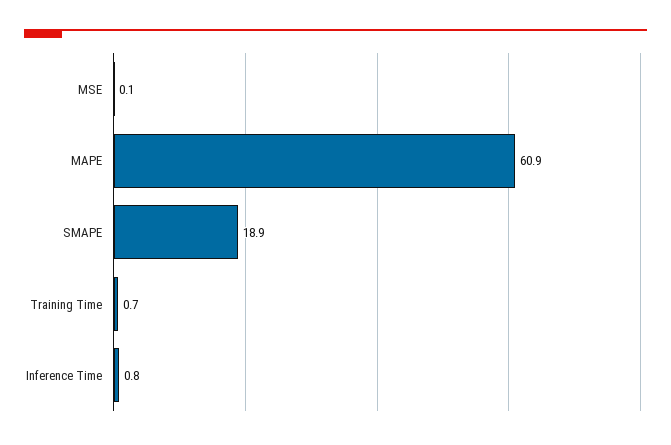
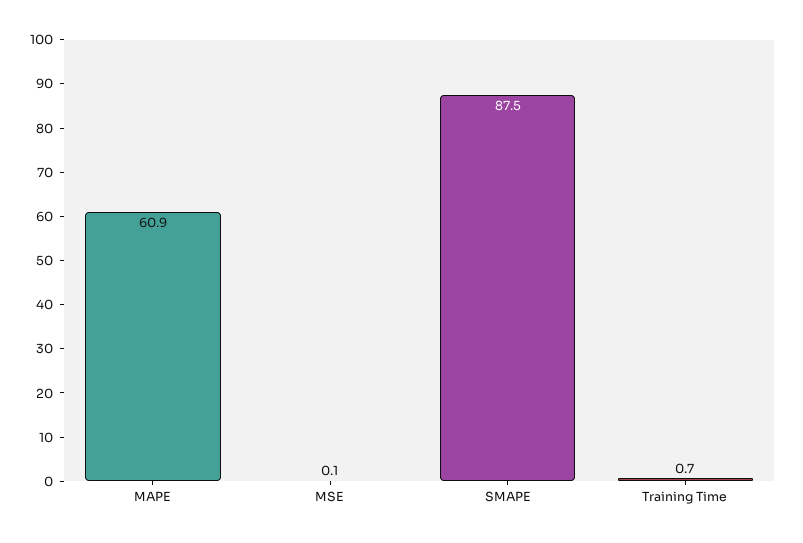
  {
    "MSE": 0.1,
    "MAPE": 60.9,
-   "SMAPE": 18.9,
+   "SMAPE": 87.5,
-   "Training Time": 0.7,
+   "Training Time": 0.7
-   "Inference Time": 0.8
  }

